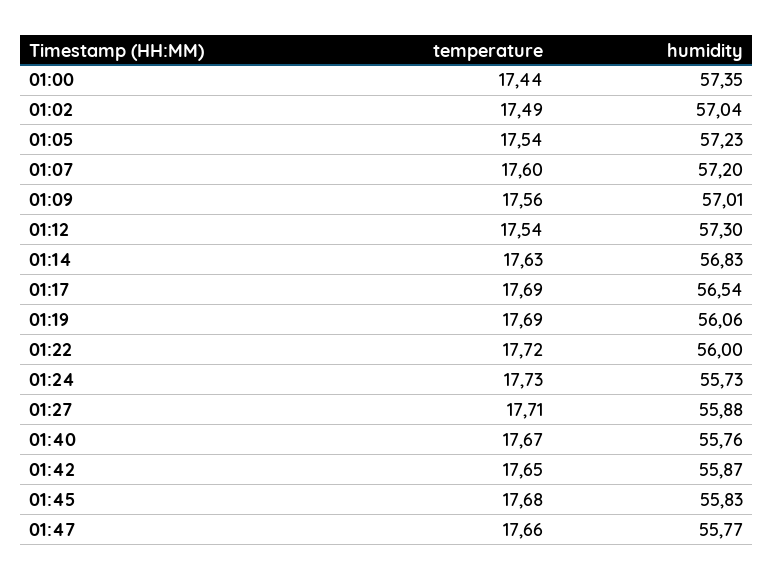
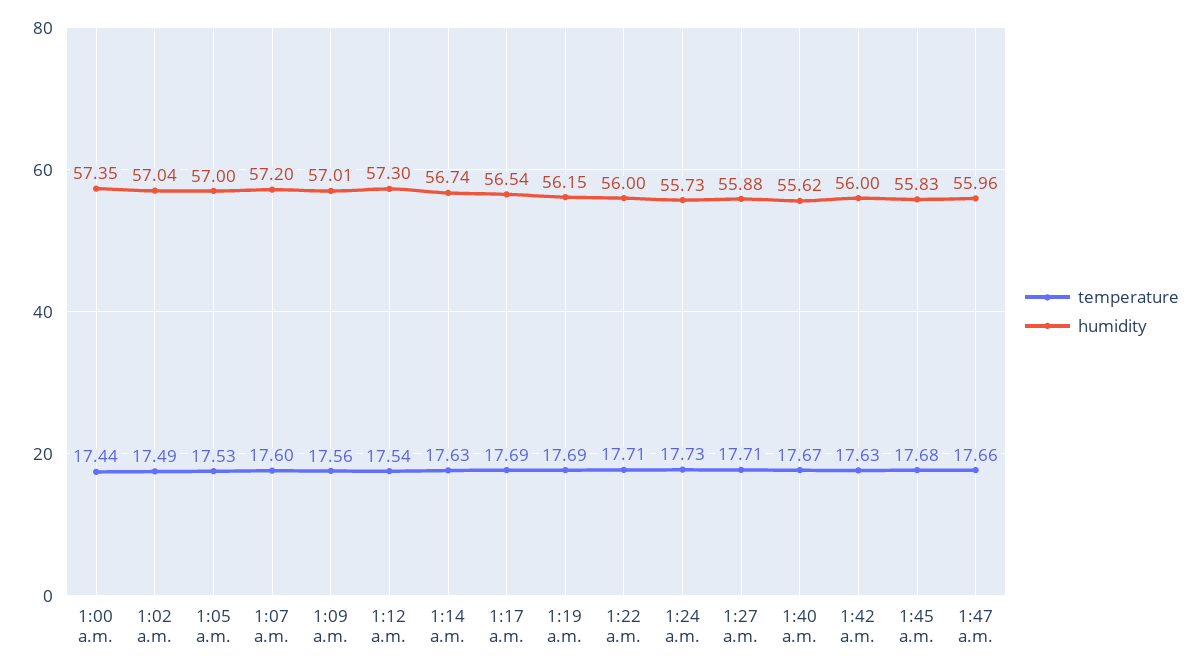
  {
    "temperature": {
      "01:00": 17.44,
      "01:02": 17.49,
-     "01:05": 17.54,
+     "01:05": 17.53,
      "01:07": 17.6,
      "01:09": 17.56,
      "01:12": 17.54,
      "01:14": 17.63,
      "01:17": 17.69,
      "01:19": 17.69,
-     "01:22": 17.72,
+     "01:22": 17.71,
      "01:24": 17.73,
      "01:27": 17.71,
      "01:40": 17.67,
-     "01:42": 17.65,
+     "01:42": 17.63,
      "01:45": 17.68,
      "01:47": 17.66
    },
    "humidity": {
      "01:00": 57.35,
      "01:02": 57.04,
-     "01:05": 57.23,
+     "01:05": 57,
      "01:07": 57.2,
      "01:09": 57.01,
      "01:12": 57.3,
-     "01:14": 56.83,
+     "01:14": 56.74,
      "01:17": 56.54,
-     "01:19": 56.06,
+     "01:19": 56.15,
      "01:22": 56,
      "01:24": 55.73,
      "01:27": 55.88,
-     "01:40": 55.76,
+     "01:40": 55.62,
-     "01:42": 55.87,
+     "01:42": 56,
      "01:45": 55.83,
-     "01:47": 55.77
+     "01:47": 55.96
    }
  }

